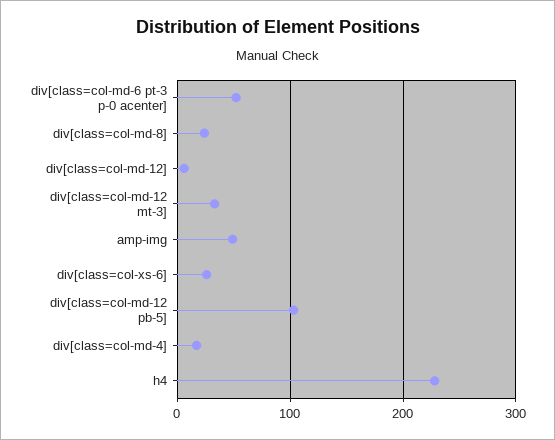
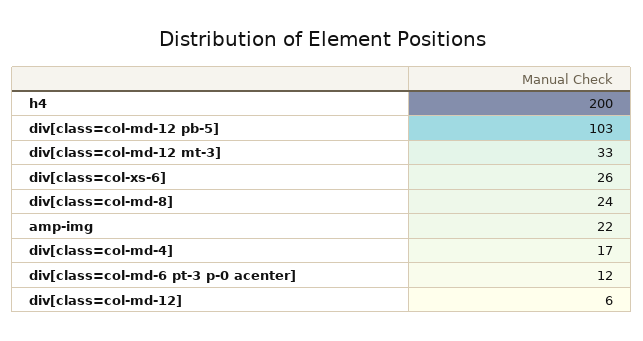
  {
-   "div[class=col-md-6 pt-3 p-0 acenter]": 50,
+   "div[class=col-md-6 pt-3 p-0 acenter]": 12,
    "div[class=col-md-8]": 24,
    "div[class=col-md-12]": 6,
    "div[class=col-md-12 mt-3]": 33,
-   "amp-img": 50,
+   "amp-img": 22,
    "div[class=col-xs-6]": 26,
    "div[class=col-md-12 pb-5]": 103,
    "div[class=col-md-4]": 17,
-   "h4": 230
+   "h4": 200
  }

